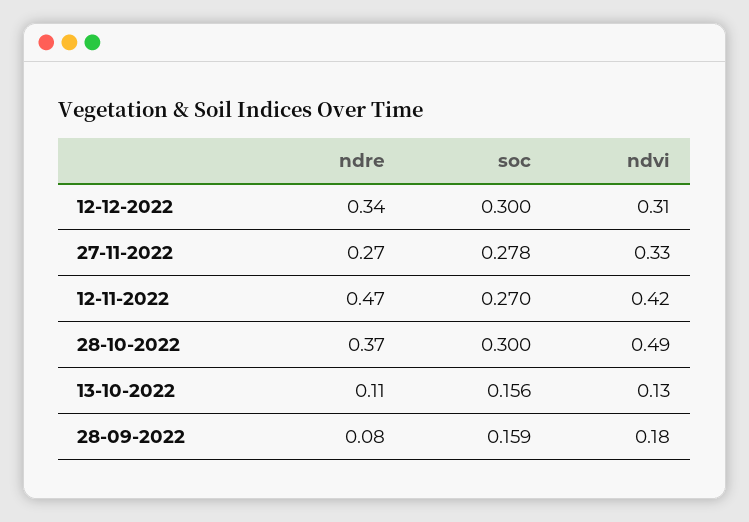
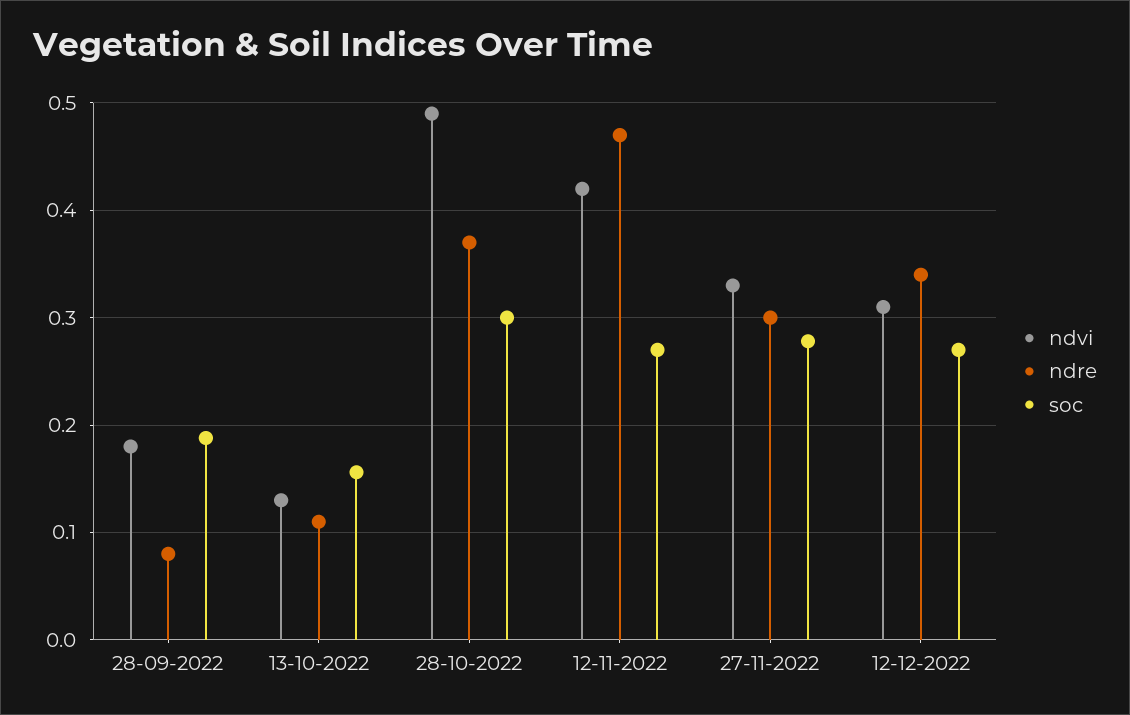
  {
    "ndre": {
      "12-12-2022": 0.34,
-     "27-11-2022": 0.27,
+     "27-11-2022": 0.3,
      "12-11-2022": 0.47,
      "28-10-2022": 0.37,
      "13-10-2022": 0.11,
      "28-09-2022": 0.08
    },
    "soc": {
-     "12-12-2022": 0.3,
+     "12-12-2022": 0.27,
      "27-11-2022": 0.278,
      "12-11-2022": 0.27,
      "28-10-2022": 0.3,
      "13-10-2022": 0.156,
-     "28-09-2022": 0.159
+     "28-09-2022": 0.19
    },
    "ndvi": {
      "12-12-2022": 0.31,
      "27-11-2022": 0.33,
      "12-11-2022": 0.42,
      "28-10-2022": 0.49,
      "13-10-2022": 0.13,
      "28-09-2022": 0.18
    }
  }

